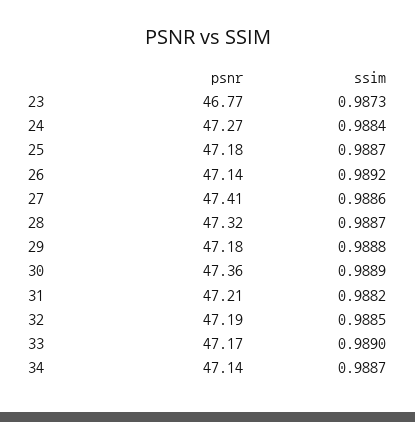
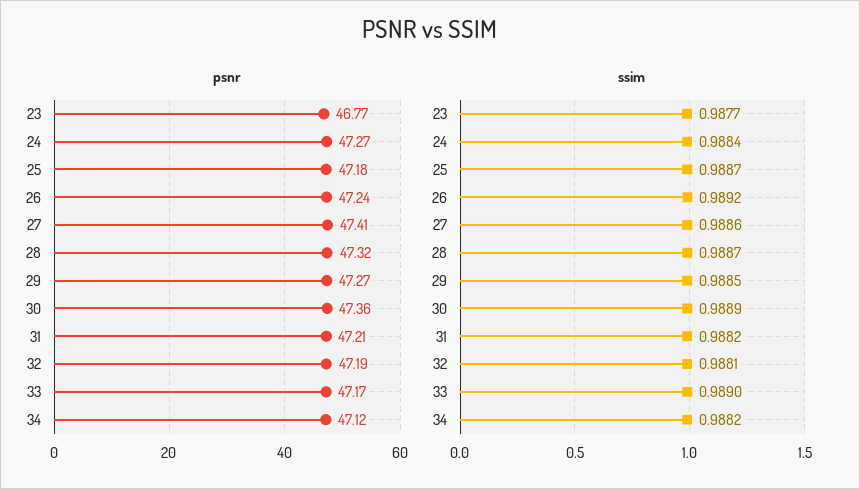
  {
    "psnr": {
      "23": 46.77,
      "24": 47.27,
      "25": 47.18,
-     "26": 47.14,
+     "26": 47.24,
      "27": 47.41,
      "28": 47.32,
-     "29": 47.18,
+     "29": 47.27,
      "30": 47.36,
      "31": 47.21,
      "32": 47.19,
      "33": 47.17,
-     "34": 47.14
+     "34": 47.12
    },
    "ssim": {
-     "23": 0.9873,
+     "23": 0.9877,
      "24": 0.9884,
      "25": 0.9887,
      "26": 0.9892,
      "27": 0.9886,
      "28": 0.9887,
-     "29": 0.9888,
+     "29": 0.9885,
      "30": 0.9889,
      "31": 0.9882,
-     "32": 0.9885,
+     "32": 0.9881,
      "33": 0.989,
-     "34": 0.9887
+     "34": 0.9882
    }
  }

